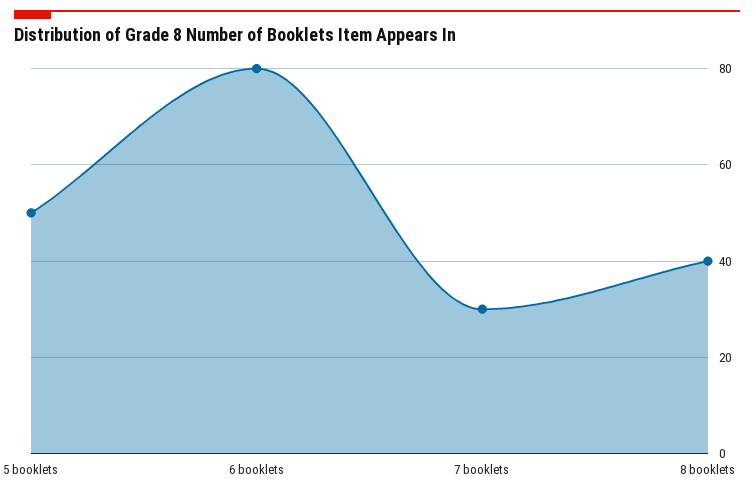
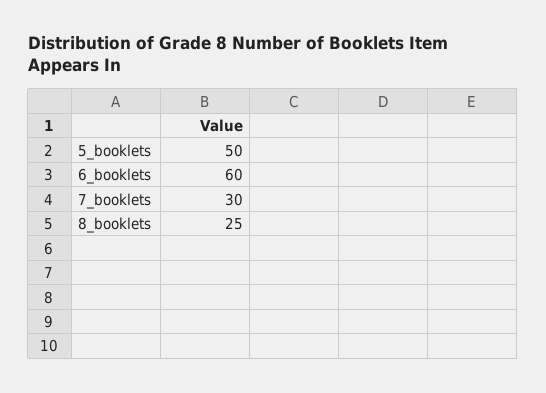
  {
    "5 booklets": 50,
-   "6 booklets": 80,
+   "6 booklets": 60,
    "7 booklets": 30,
-   "8 booklets": 40
+   "8 booklets": 25
  }

